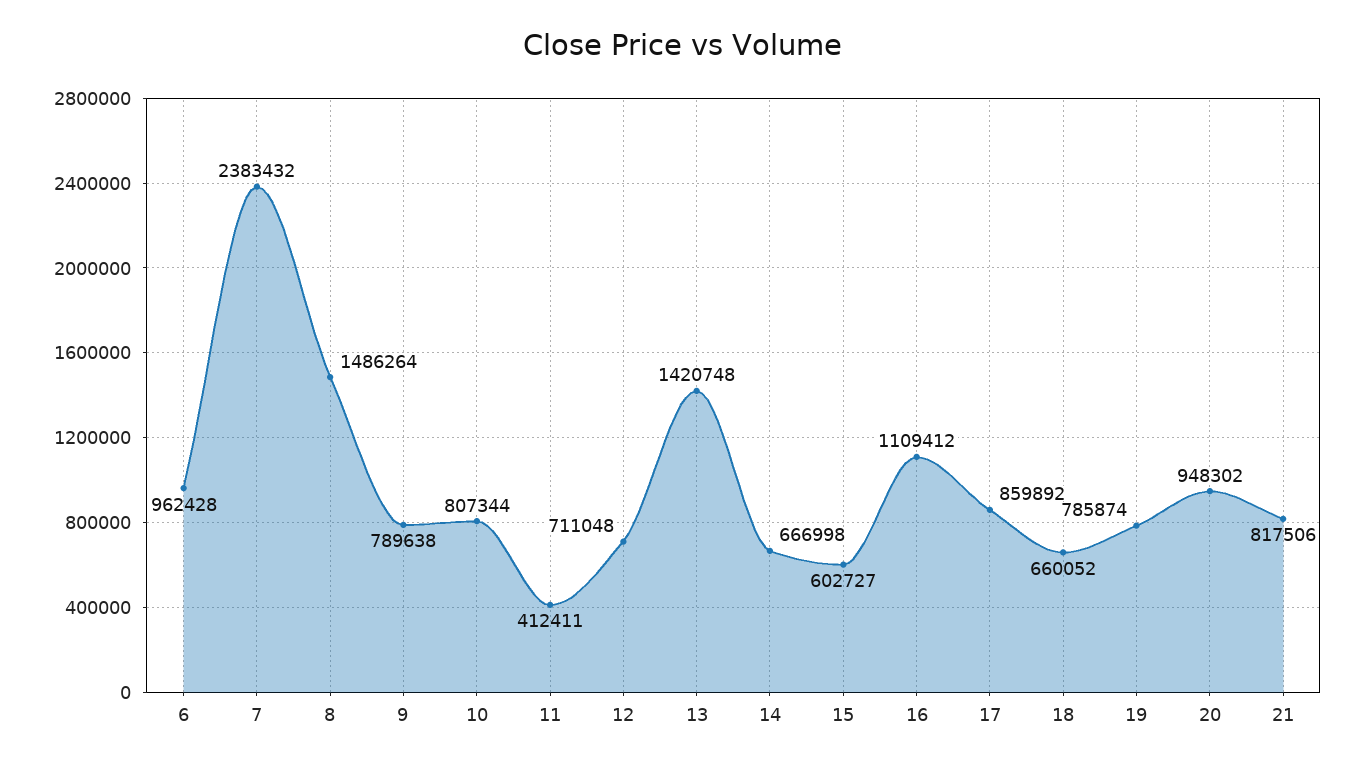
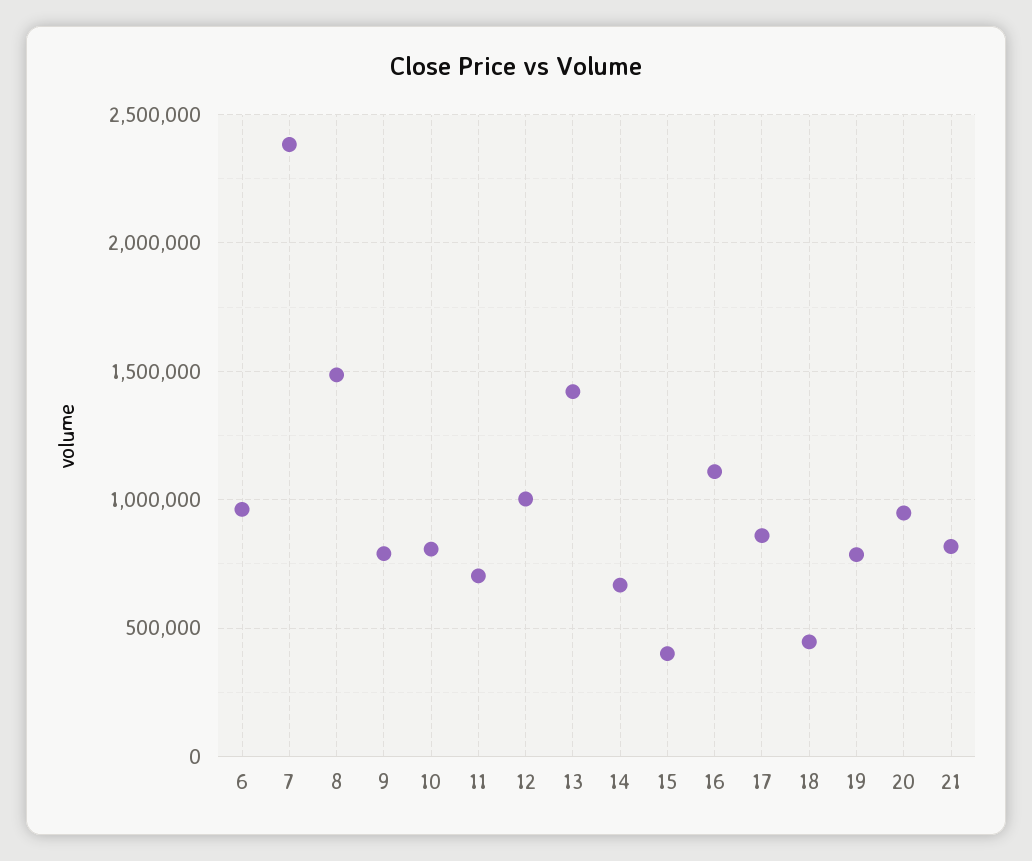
  {
    "6": 962428,
    "7": 2383432,
    "8": 1486264,
    "9": 789638,
    "10": 807344,
-   "11": 412411,
+   "11": 700000,
-   "12": 711048,
+   "12": 1000000,
    "13": 1420748,
    "14": 666998,
-   "15": 602727,
+   "15": 400000,
    "16": 1109412,
    "17": 859892,
-   "18": 660052,
+   "18": 450000,
    "19": 785874,
    "20": 948302,
    "21": 817506
  }

